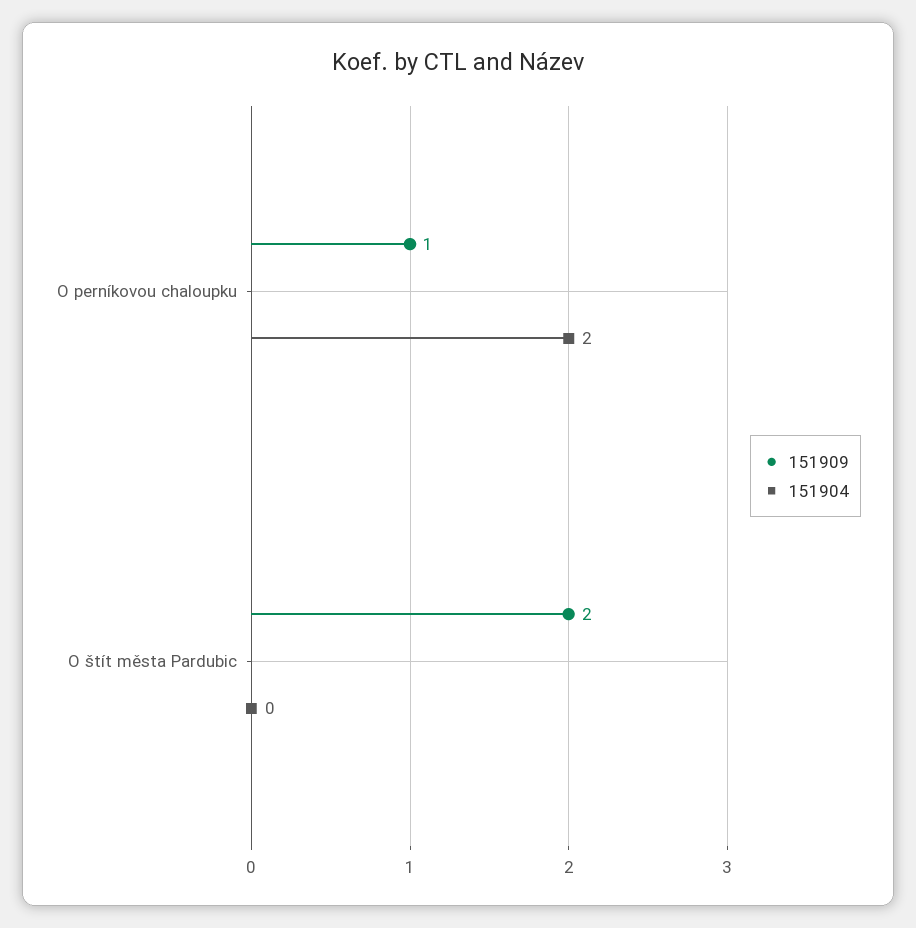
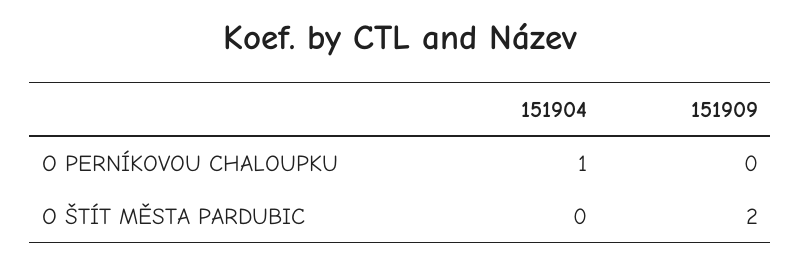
  {
    "151909": {
-     "O perníkovou chaloupku": 1,
+     "O perníkovou chaloupku": 0,
      "O štít města Pardubic": 2
    },
    "151904": {
-     "O perníkovou chaloupku": 2,
+     "O perníkovou chaloupku": 1,
      "O štít města Pardubic": 0
    }
  }

